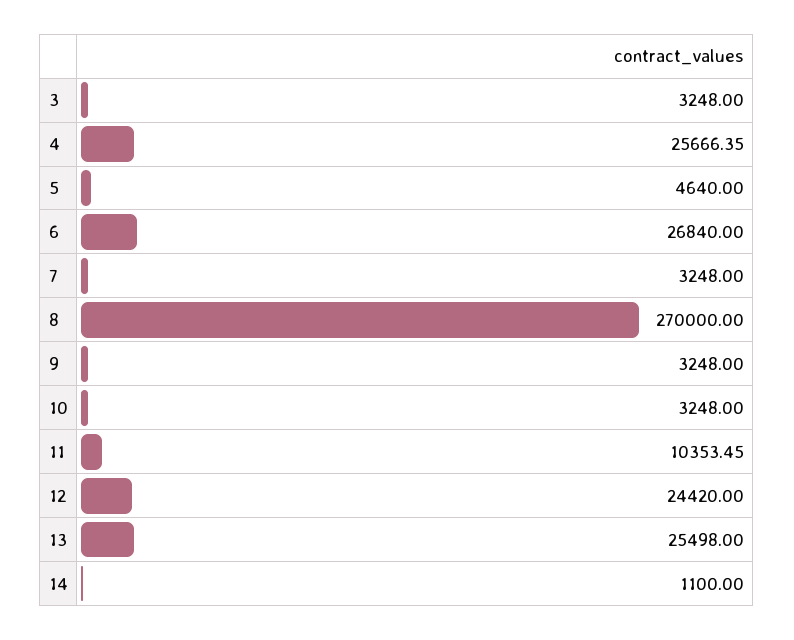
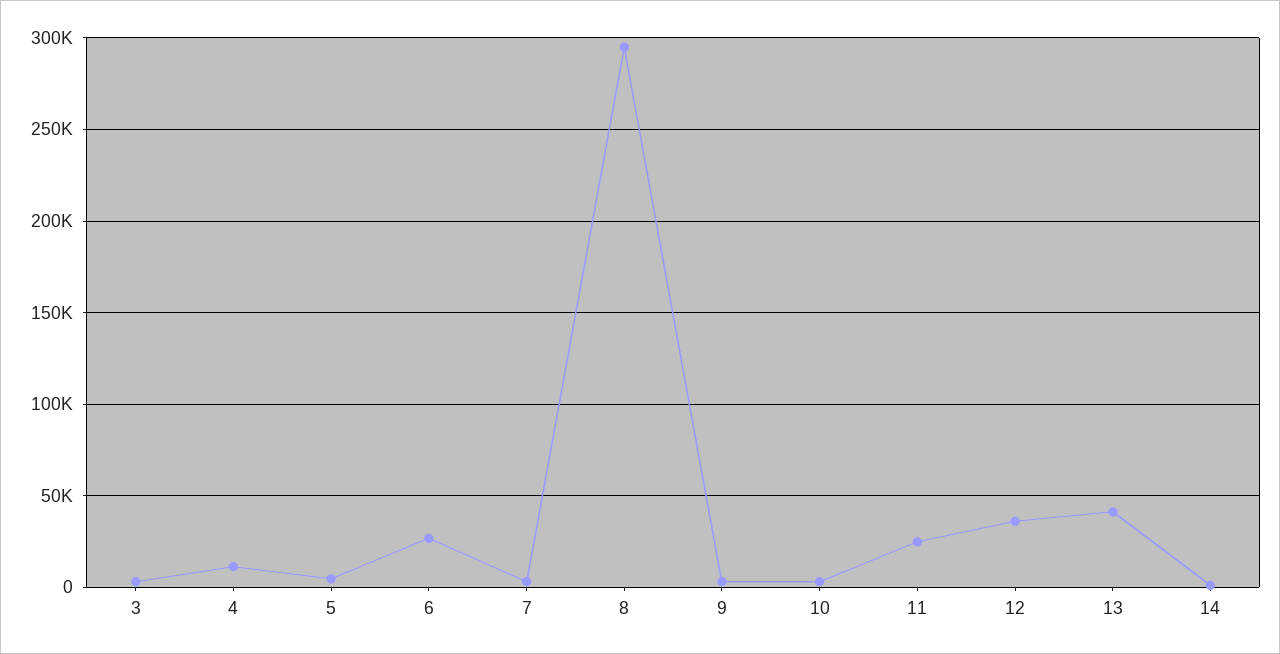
  {
    "3": 3248,
-   "4": 25666.35,
+   "4": 10000,
    "5": 4640,
    "6": 26840,
    "7": 3248,
-   "8": 270000,
+   "8": 295000,
    "9": 3248,
    "10": 3248,
-   "11": 10353.45,
+   "11": 25000,
-   "12": 24420,
+   "12": 35000,
-   "13": 25498,
+   "13": 40000,
    "14": 1100
  }

